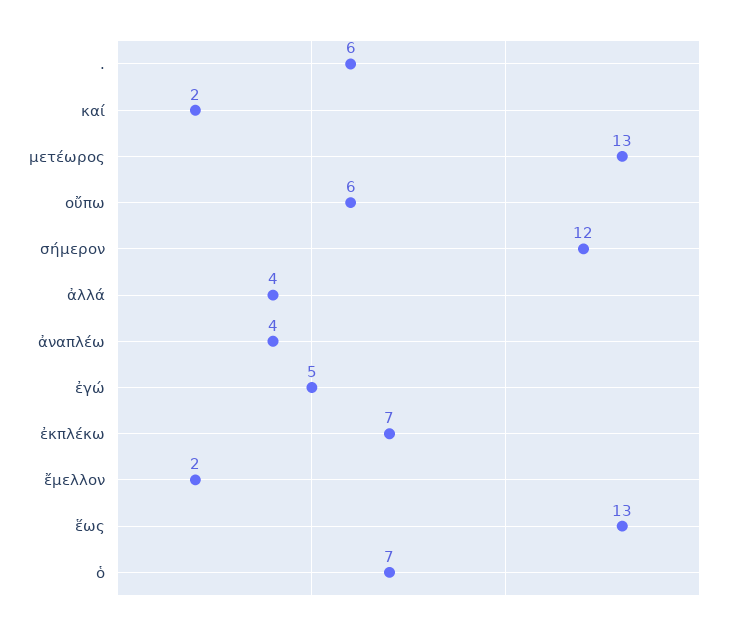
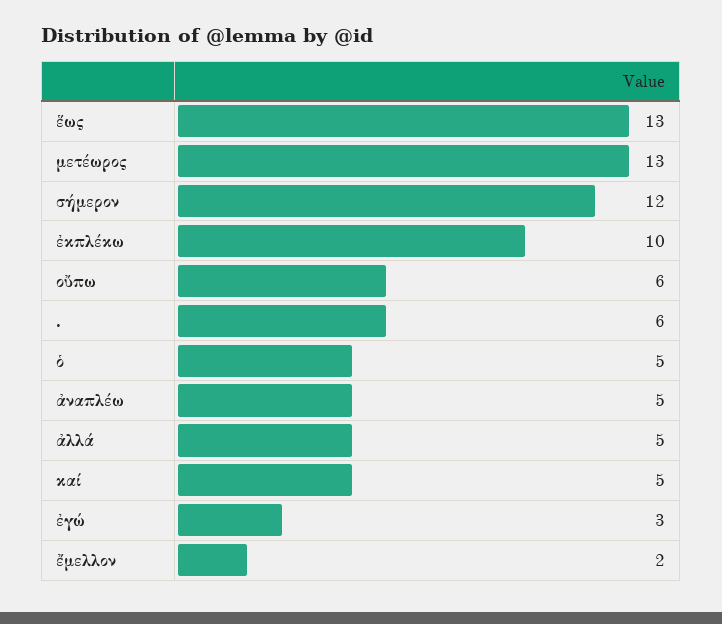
  {
    ".": 6,
-   "καί": 2,
+   "καί": 5,
    "μετέωρος": 13,
    "οὔπω": 6,
    "σήμερον": 12,
-   "ἀλλά": 4,
+   "ἀλλά": 5,
-   "ἀναπλέω": 4,
+   "ἀναπλέω": 5,
-   "ἐγώ": 5,
+   "ἐγώ": 3,
-   "ἐκπλέκω": 7,
+   "ἐκπλέκω": 10,
    "ἔμελλον": 2,
    "ἕως": 13,
-   "ὁ": 7
+   "ὁ": 5
  }

